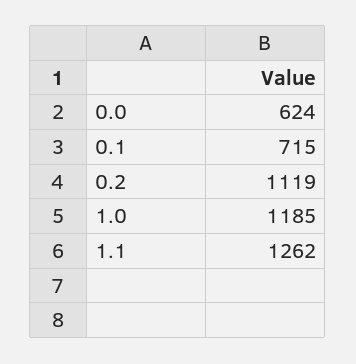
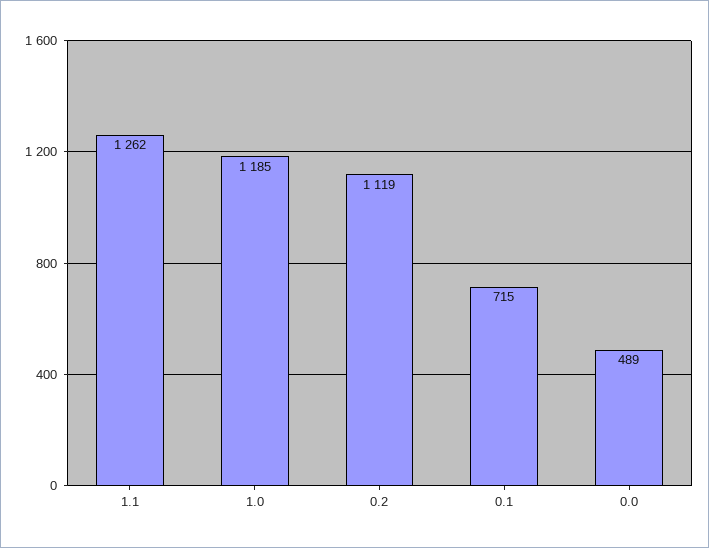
  {
-   "0.0": 624,
+   "0.0": 489,
    "0.1": 715,
    "0.2": 1119,
    "1.0": 1185,
    "1.1": 1262
  }

